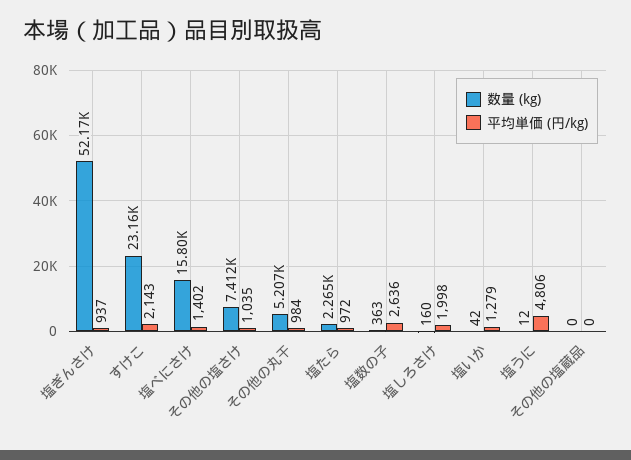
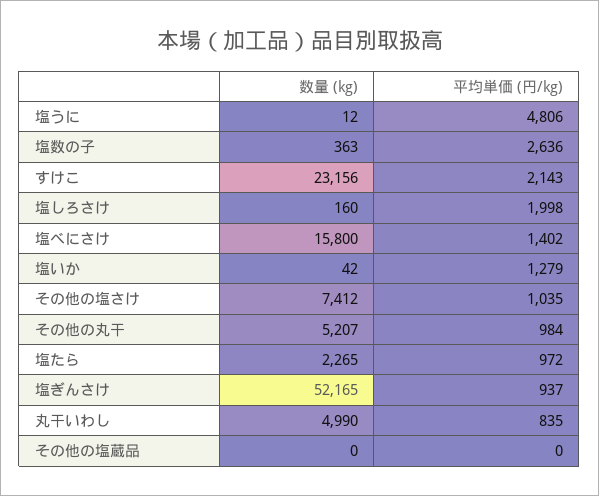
  {
    "数量 (kg)": {
      "塩ぎんさけ": 52165,
      "すけこ": 23156,
      "塩べにさけ": 15800,
      "その他の塩さけ": 7412,
      "その他の丸干": 5207,
      "塩たら": 2265,
      "塩数の子": 363,
      "塩しろさけ": 160,
      "塩いか": 42,
      "塩うに": 12,
-     "その他の塩蔵品": 0
+     "その他の塩蔵品": 0,
+     "丸干いわし": 4990
    },
    "平均単価 (円/kg)": {
      "塩ぎんさけ": 937,
      "すけこ": 2143,
      "塩べにさけ": 1402,
      "その他の塩さけ": 1035,
      "その他の丸干": 984,
      "塩たら": 972,
      "塩数の子": 2636,
      "塩しろさけ": 1998,
      "塩いか": 1279,
      "塩うに": 4806,
-     "その他の塩蔵品": 0
+     "その他の塩蔵品": 0,
+     "丸干いわし": 835
    }
  }

